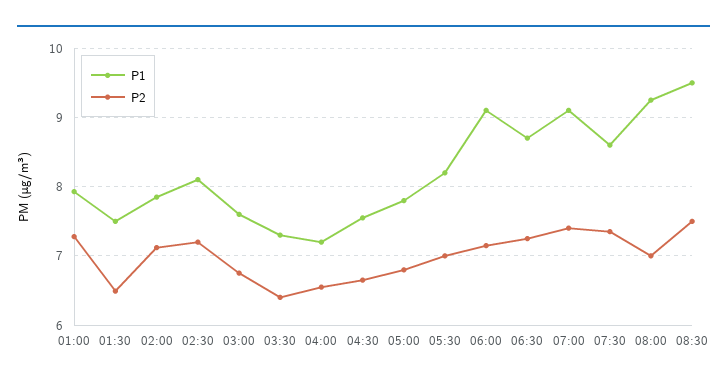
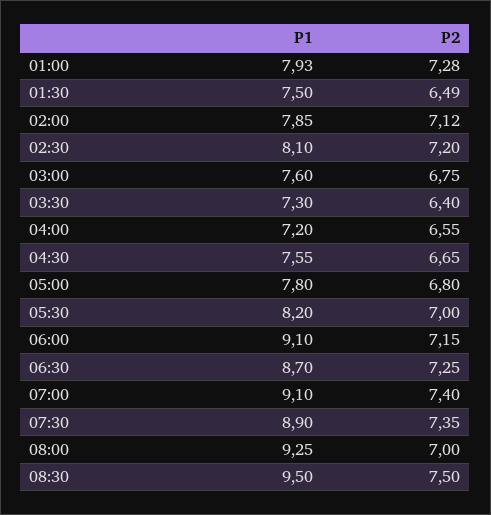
  {
    "P1": {
      "01:00": 7.93,
      "01:30": 7.5,
      "02:00": 7.85,
      "02:30": 8.1,
      "03:00": 7.6,
      "03:30": 7.3,
      "04:00": 7.2,
      "04:30": 7.55,
      "05:00": 7.8,
      "05:30": 8.2,
      "06:00": 9.1,
      "06:30": 8.7,
      "07:00": 9.1,
-     "07:30": 8.6,
+     "07:30": 8.9,
      "08:00": 9.25,
      "08:30": 9.5
    },
    "P2": {
      "01:00": 7.28,
      "01:30": 6.49,
      "02:00": 7.12,
      "02:30": 7.2,
      "03:00": 6.75,
      "03:30": 6.4,
      "04:00": 6.55,
      "04:30": 6.65,
      "05:00": 6.8,
      "05:30": 7,
      "06:00": 7.15,
      "06:30": 7.25,
      "07:00": 7.4,
      "07:30": 7.35,
      "08:00": 7,
      "08:30": 7.5
    }
  }

